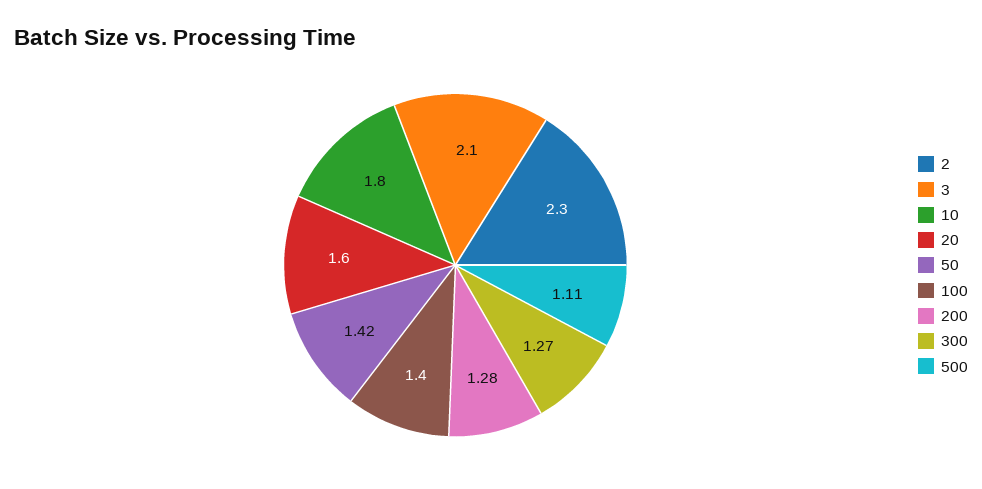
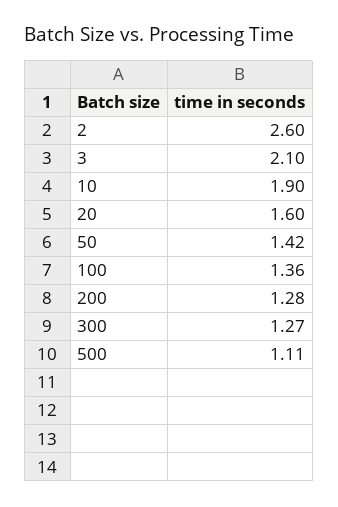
  {
-   "2": 2.3,
+   "2": 2.6,
    "3": 2.1,
-   "10": 1.8,
+   "10": 1.9,
    "20": 1.6,
    "50": 1.42,
-   "100": 1.4,
+   "100": 1.36,
    "200": 1.28,
    "300": 1.27,
    "500": 1.11
  }

